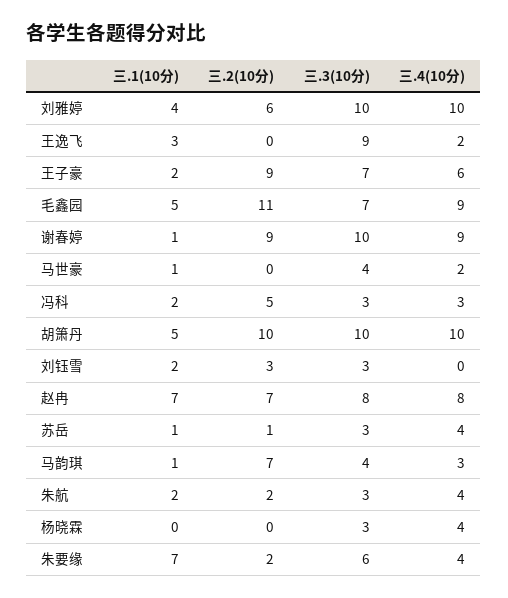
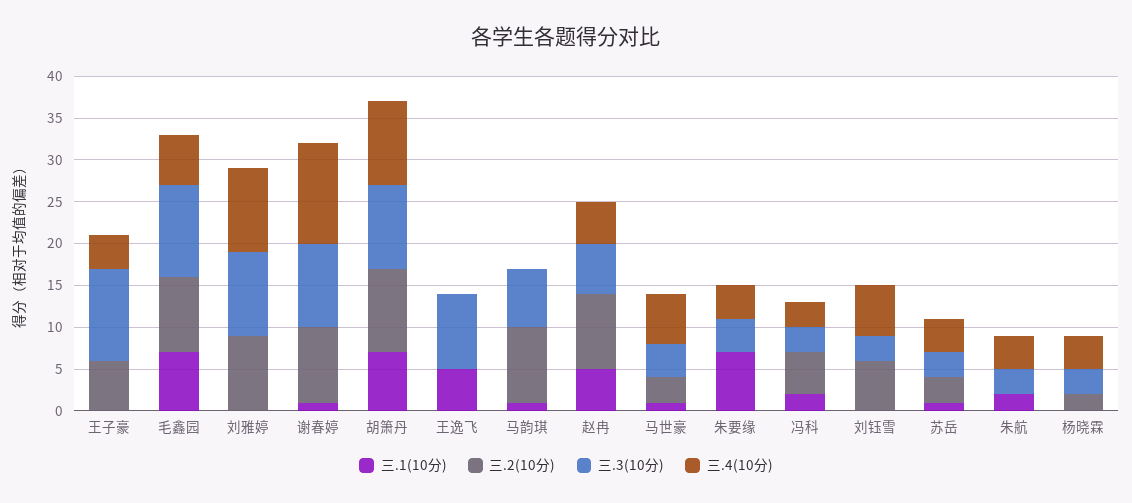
  {
    "三.1(10分)": {
-     "刘雅婷": 4,
+     "刘雅婷": 0,
-     "王逸飞": 3,
+     "王逸飞": 5,
-     "王子豪": 2,
+     "王子豪": 0,
-     "毛鑫园": 5,
+     "毛鑫园": 7,
      "谢春婷": 1,
      "马世豪": 1,
      "冯科": 2,
-     "胡箫丹": 5,
+     "胡箫丹": 7,
-     "刘钰雪": 2,
+     "刘钰雪": 0,
-     "赵冉": 7,
+     "赵冉": 5,
      "苏岳": 1,
      "马韵琪": 1,
      "朱航": 2,
      "杨晓霖": 0,
      "朱要缘": 7
    },
    "三.2(10分)": {
-     "刘雅婷": 6,
+     "刘雅婷": 9,
      "王逸飞": 0,
-     "王子豪": 9,
+     "王子豪": 6,
-     "毛鑫园": 11,
+     "毛鑫园": 9,
      "谢春婷": 9,
-     "马世豪": 0,
+     "马世豪": 3,
      "冯科": 5,
      "胡箫丹": 10,
-     "刘钰雪": 3,
+     "刘钰雪": 6,
-     "赵冉": 7,
+     "赵冉": 9,
-     "苏岳": 1,
+     "苏岳": 3,
-     "马韵琪": 7,
+     "马韵琪": 9,
-     "朱航": 2,
+     "朱航": 0,
-     "杨晓霖": 0,
+     "杨晓霖": 2,
-     "朱要缘": 2
+     "朱要缘": 0
    },
    "三.3(10分)": {
      "刘雅婷": 10,
      "王逸飞": 9,
-     "王子豪": 7,
+     "王子豪": 11,
-     "毛鑫园": 7,
+     "毛鑫园": 11,
      "谢春婷": 10,
      "马世豪": 4,
      "冯科": 3,
      "胡箫丹": 10,
      "刘钰雪": 3,
-     "赵冉": 8,
+     "赵冉": 6,
      "苏岳": 3,
-     "马韵琪": 4,
+     "马韵琪": 7,
      "朱航": 3,
      "杨晓霖": 3,
-     "朱要缘": 6
+     "朱要缘": 4
    },
    "三.4(10分)": {
      "刘雅婷": 10,
-     "王逸飞": 2,
+     "王逸飞": 0,
-     "王子豪": 6,
+     "王子豪": 4,
-     "毛鑫园": 9,
+     "毛鑫园": 6,
-     "谢春婷": 9,
+     "谢春婷": 12,
-     "马世豪": 2,
+     "马世豪": 6,
      "冯科": 3,
      "胡箫丹": 10,
-     "刘钰雪": 0,
+     "刘钰雪": 6,
-     "赵冉": 8,
+     "赵冉": 5,
      "苏岳": 4,
-     "马韵琪": 3,
+     "马韵琪": 0,
      "朱航": 4,
      "杨晓霖": 4,
      "朱要缘": 4
    }
  }

